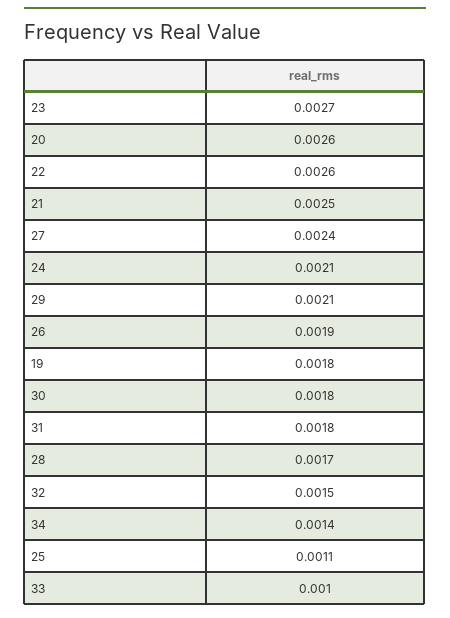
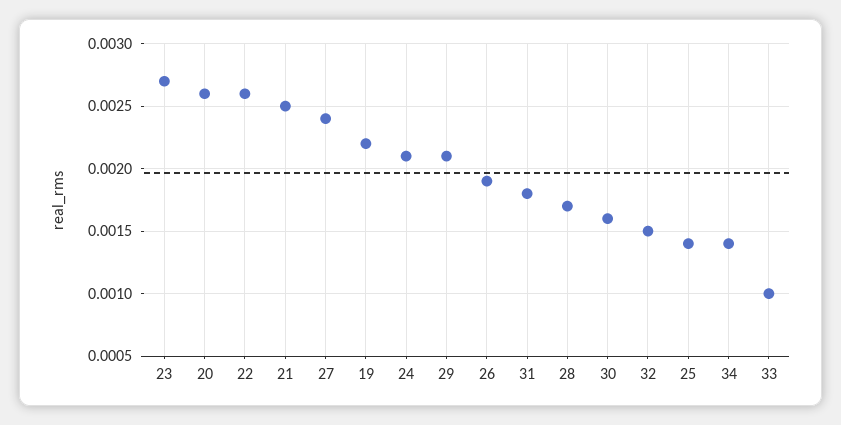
  {
    "23": 0.0027,
    "20": 0.0026,
    "22": 0.0026,
    "21": 0.0025,
    "27": 0.0024,
    "24": 0.0021,
    "29": 0.0021,
    "26": 0.0019,
-   "19": 0.0018,
+   "19": 0.0022,
-   "30": 0.0018,
+   "30": 0.0016,
    "31": 0.0018,
    "28": 0.0017,
    "32": 0.0015,
    "34": 0.0014,
-   "25": 0.0011,
+   "25": 0.0014,
    "33": 0.001
  }

